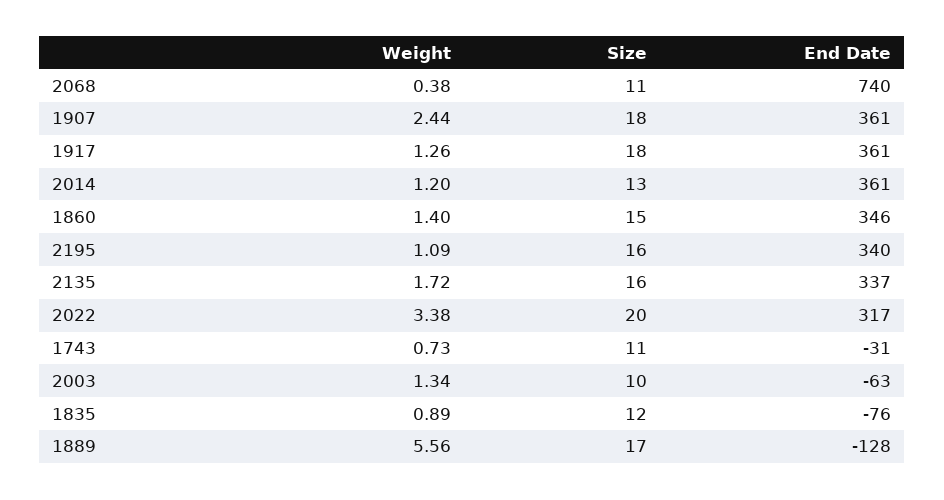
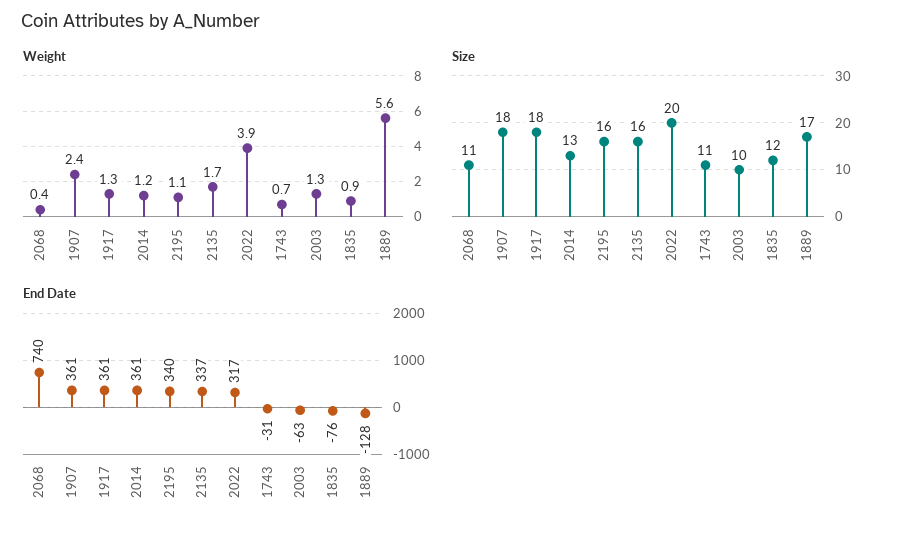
  {
    "Weight": {
      "2068": 0.38,
      "1907": 2.44,
      "1917": 1.26,
      "2014": 1.2,
-     "1860": 1.4,
      "2195": 1.09,
      "2135": 1.72,
-     "2022": 3.38,
+     "2022": 3.9,
      "1743": 0.73,
      "2003": 1.34,
      "1835": 0.89,
      "1889": 5.56
    },
    "Size": {
      "2068": 11,
      "1907": 18,
      "1917": 18,
      "2014": 13,
-     "1860": 15,
      "2195": 16,
      "2135": 16,
      "2022": 20,
      "1743": 11,
      "2003": 10,
      "1835": 12,
      "1889": 17
    },
    "End Date": {
      "2068": 740,
      "1907": 361,
      "1917": 361,
      "2014": 361,
-     "1860": 346,
      "2195": 340,
      "2135": 337,
      "2022": 317,
      "1743": -31,
      "2003": -63,
      "1835": -76,
      "1889": -128
    }
  }

